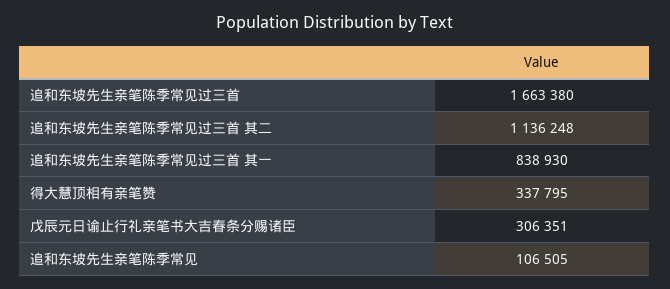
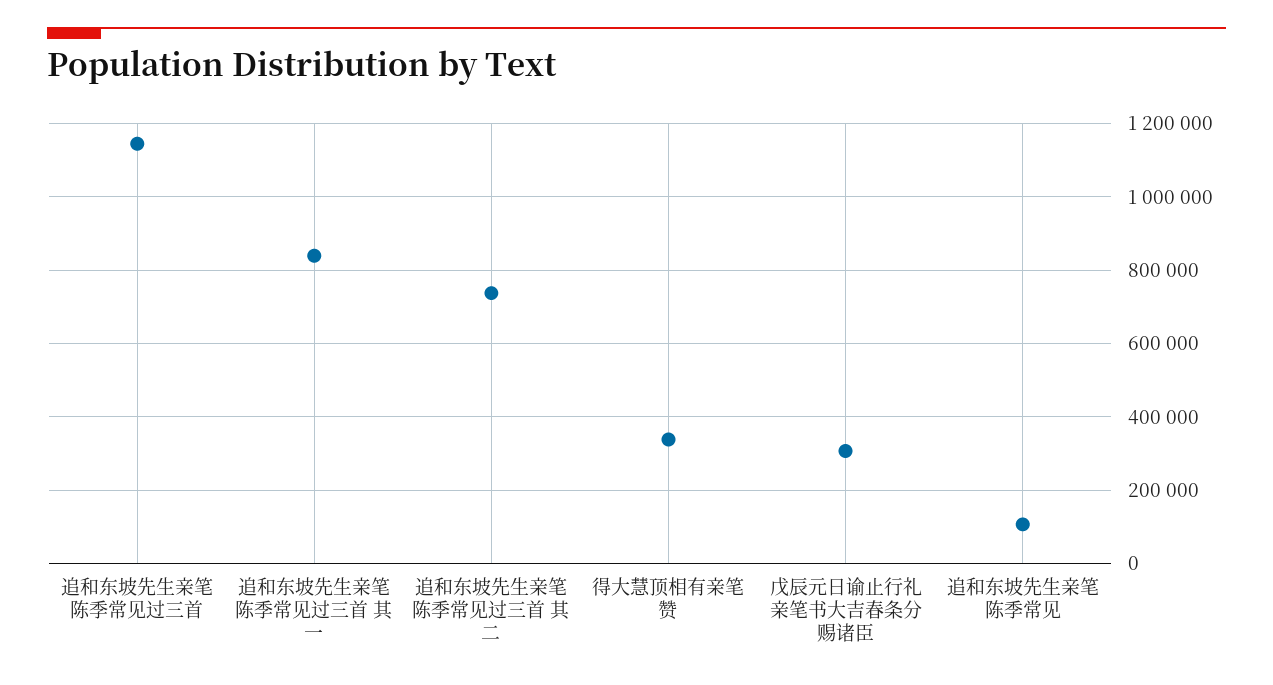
  {
-   "追和东坡先生亲笔陈季常见过三首": 1663380,
+   "追和东坡先生亲笔陈季常见过三首": 1140000,
-   "追和东坡先生亲笔陈季常见过三首 其二": 1136248,
+   "追和东坡先生亲笔陈季常见过三首 其二": 740000,
    "追和东坡先生亲笔陈季常见过三首 其一": 838930,
    "得大慧顶相有亲笔赞": 337795,
    "戊辰元日谕止行礼亲笔书大吉春条分赐诸臣": 306351,
    "追和东坡先生亲笔陈季常见": 106505
  }

